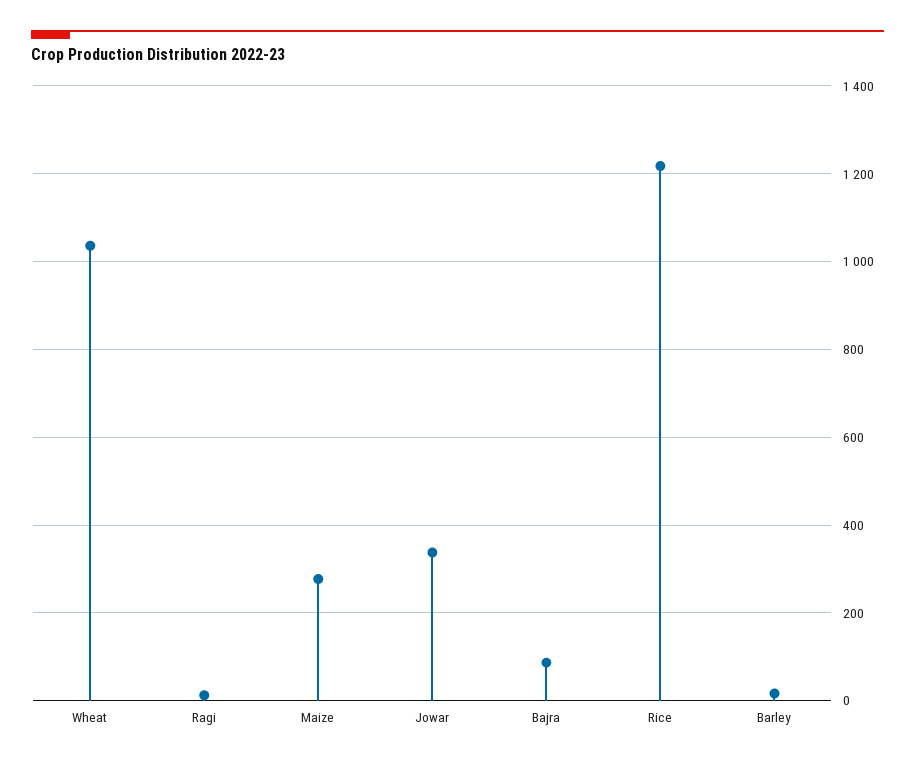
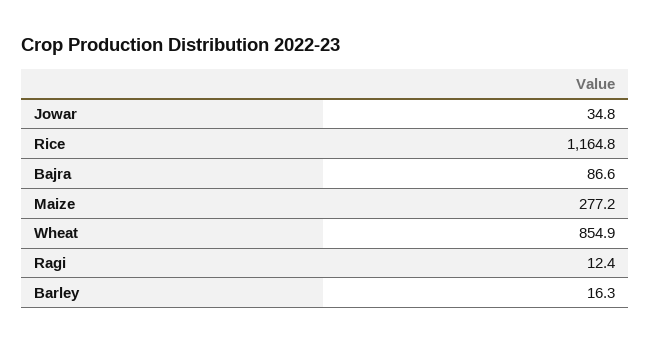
  {
-   "Wheat": 1040,
+   "Wheat": 854.9,
    "Ragi": 12.4,
    "Maize": 277.2,
-   "Jowar": 340,
+   "Jowar": 34.8,
    "Bajra": 86.6,
-   "Rice": 1220,
+   "Rice": 1164.8,
    "Barley": 16.3
  }

